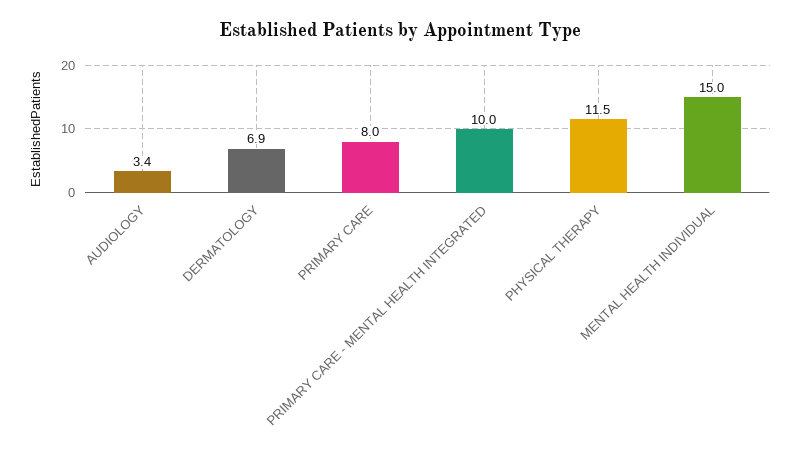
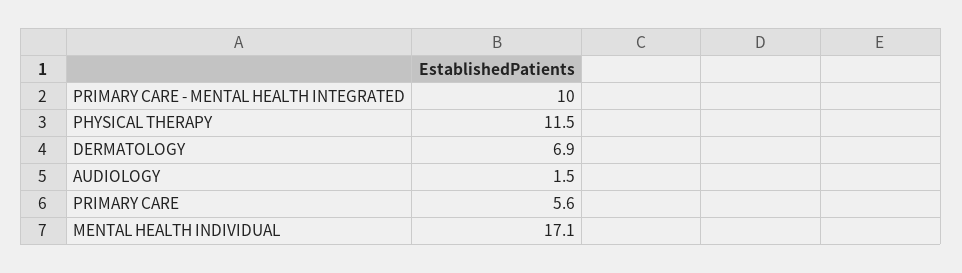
  {
-   "AUDIOLOGY": 3.4,
+   "AUDIOLOGY": 1.5,
    "DERMATOLOGY": 6.9,
-   "PRIMARY CARE": 8,
+   "PRIMARY CARE": 5.6,
    "PRIMARY CARE - MENTAL HEALTH INTEGRATED": 10,
    "PHYSICAL THERAPY": 11.5,
-   "MENTAL HEALTH INDIVIDUAL": 15
+   "MENTAL HEALTH INDIVIDUAL": 17.1
  }

